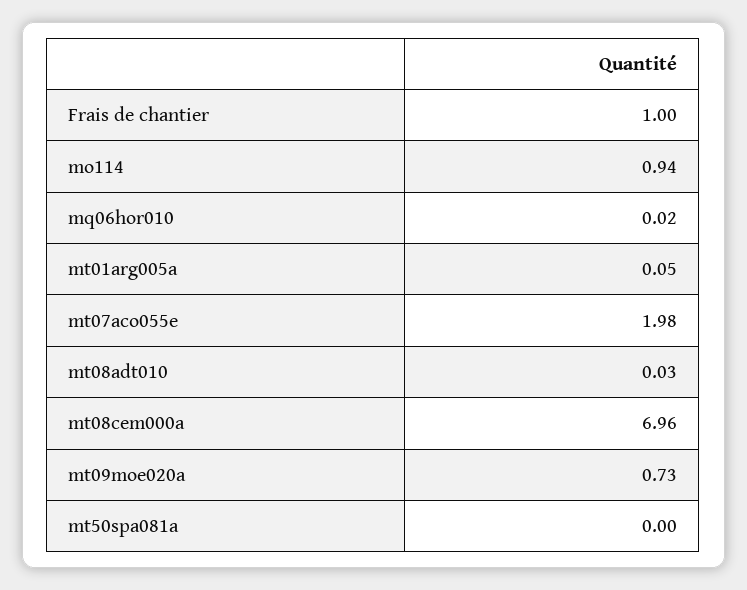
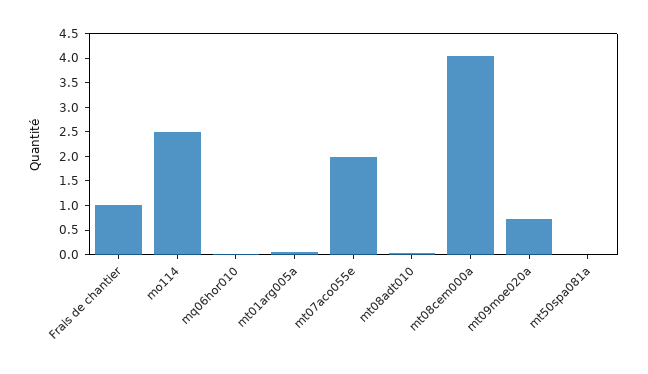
  {
    "Frais de chantier": 1,
-   "mo114": 0.94,
+   "mo114": 2.5,
    "mq06hor010": 0.02,
    "mt01arg005a": 0.05,
    "mt07aco055e": 1.98,
    "mt08adt010": 0.03,
-   "mt08cem000a": 6.96,
+   "mt08cem000a": 4,
    "mt09moe020a": 0.73,
    "mt50spa081a": 0
  }

